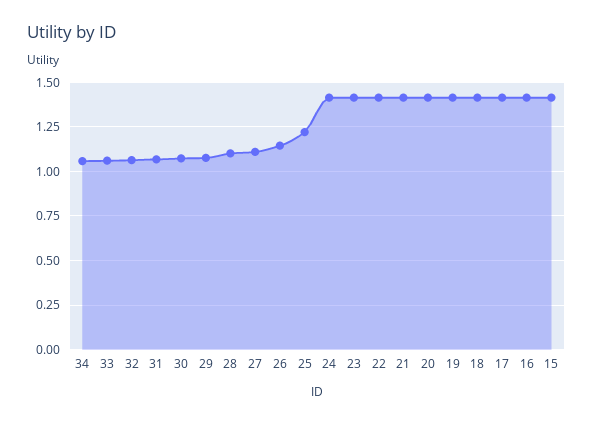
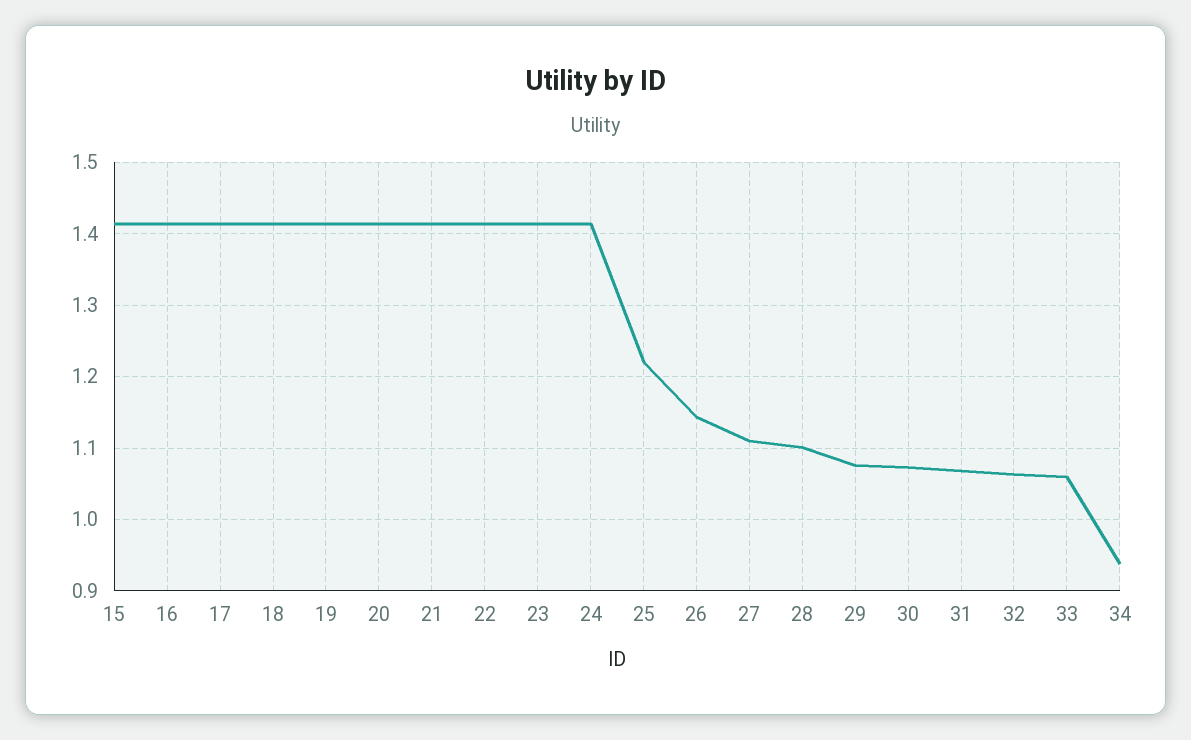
  {
-   "34": 1.05,
+   "34": 0.94,
    "33": 1.06,
    "32": 1.06,
    "31": 1.07,
    "30": 1.07,
    "29": 1.08,
    "28": 1.1,
    "27": 1.11,
    "26": 1.14,
    "25": 1.22,
    "24": 1.41,
    "23": 1.41,
    "22": 1.41,
    "21": 1.41,
    "20": 1.41,
    "19": 1.41,
    "18": 1.41,
    "17": 1.41,
    "16": 1.41,
    "15": 1.41
  }

